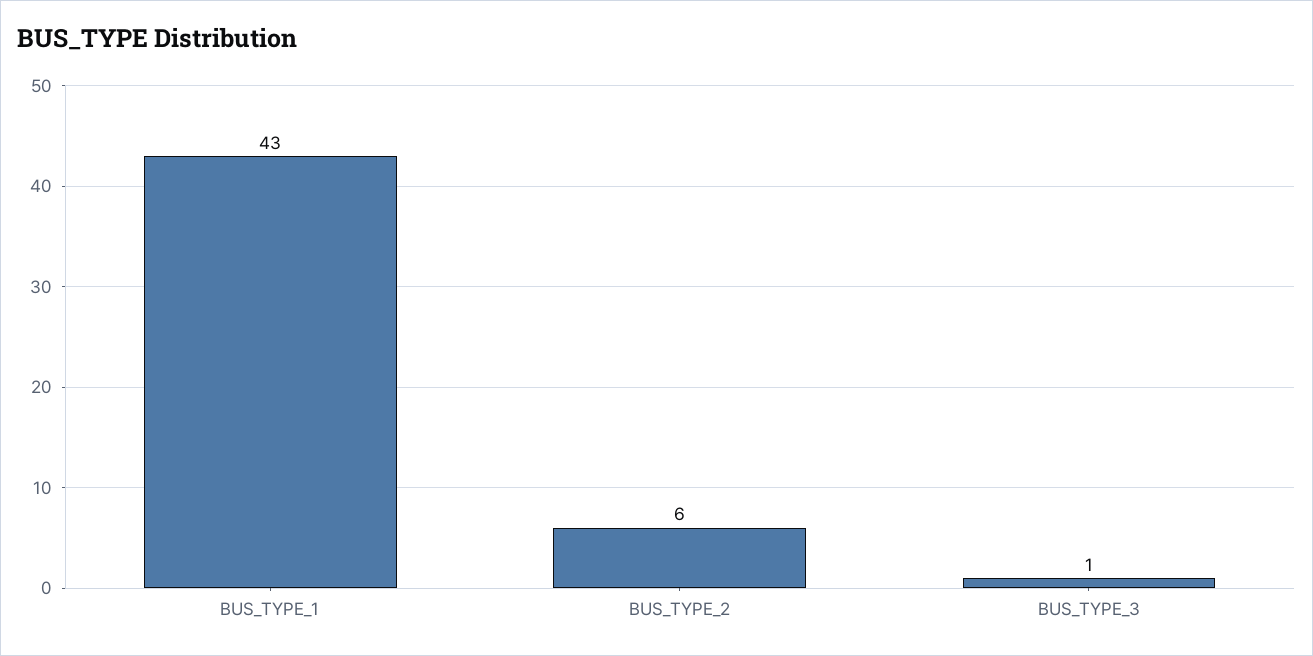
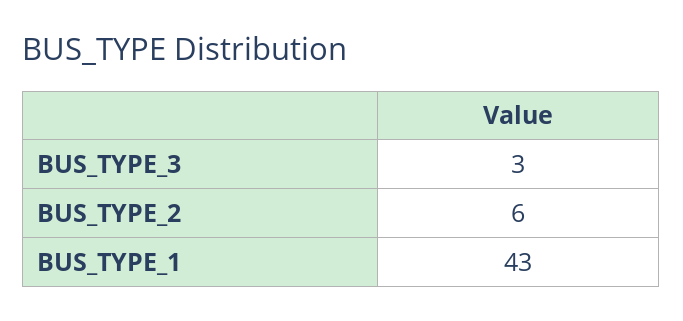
  {
    "BUS_TYPE_1": 43,
    "BUS_TYPE_2": 6,
-   "BUS_TYPE_3": 1
+   "BUS_TYPE_3": 3
  }

